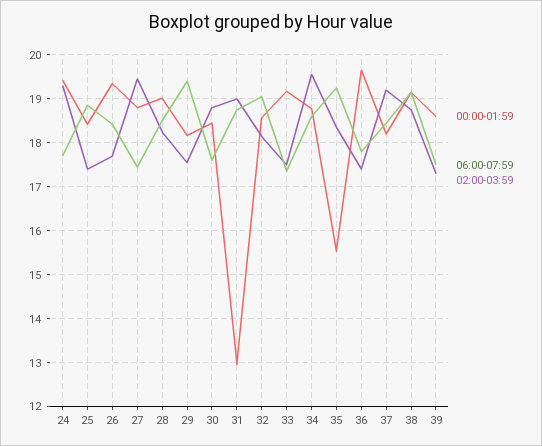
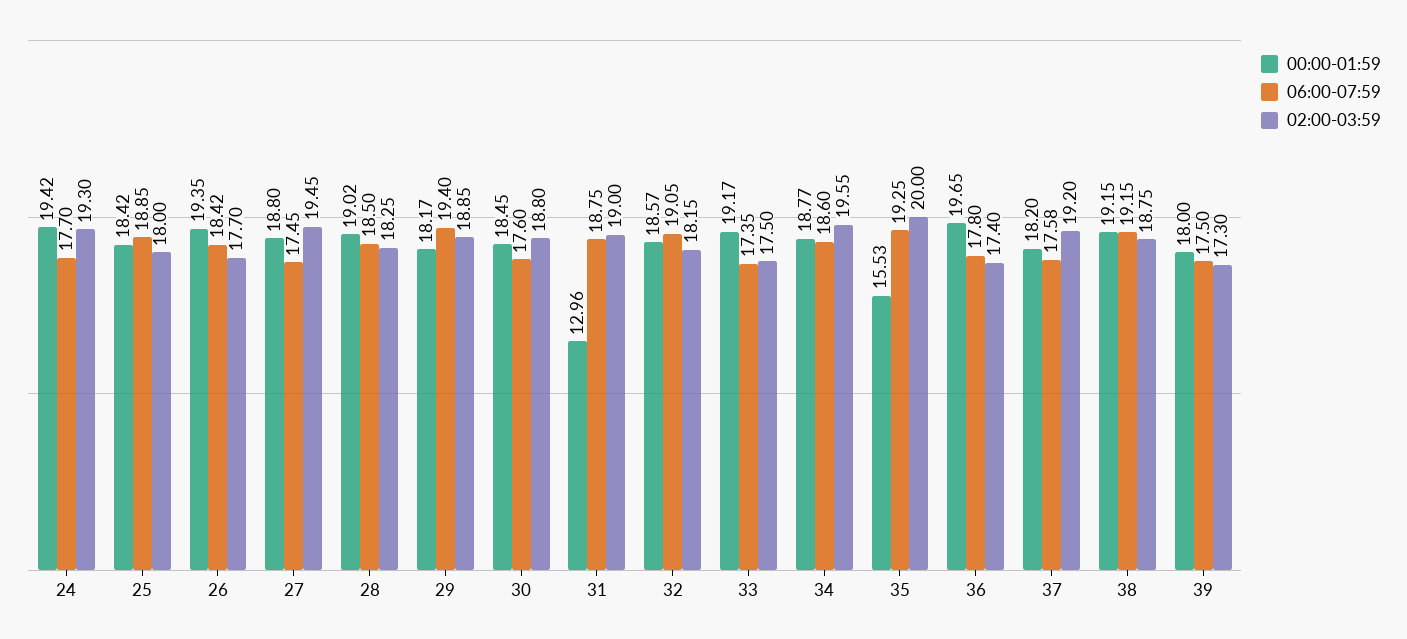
  {
    "00:00-01:59": {
      "24": 19.42,
      "25": 18.42,
      "26": 19.35,
      "27": 18.8,
      "28": 19.02,
      "29": 18.17,
      "30": 18.45,
      "31": 12.96,
      "32": 18.57,
      "33": 19.17,
      "34": 18.77,
      "35": 15.53,
      "36": 19.65,
      "37": 18.2,
      "38": 19.15,
-     "39": 18.6
+     "39": 18
    },
    "06:00-07:59": {
      "24": 17.7,
      "25": 18.85,
      "26": 18.42,
      "27": 17.45,
      "28": 18.5,
      "29": 19.4,
      "30": 17.6,
      "31": 18.75,
      "32": 19.05,
      "33": 17.35,
      "34": 18.6,
      "35": 19.25,
      "36": 17.8,
-     "37": 18.4,
+     "37": 17.58,
      "38": 19.15,
      "39": 17.5
    },
    "02:00-03:59": {
      "24": 19.3,
-     "25": 17.4,
+     "25": 18,
      "26": 17.7,
      "27": 19.45,
      "28": 18.25,
-     "29": 17.6,
+     "29": 18.85,
      "30": 18.8,
      "31": 19,
      "32": 18.15,
      "33": 17.5,
      "34": 19.55,
-     "35": 18.4,
+     "35": 20,
      "36": 17.4,
      "37": 19.2,
      "38": 18.75,
      "39": 17.3
    }
  }

